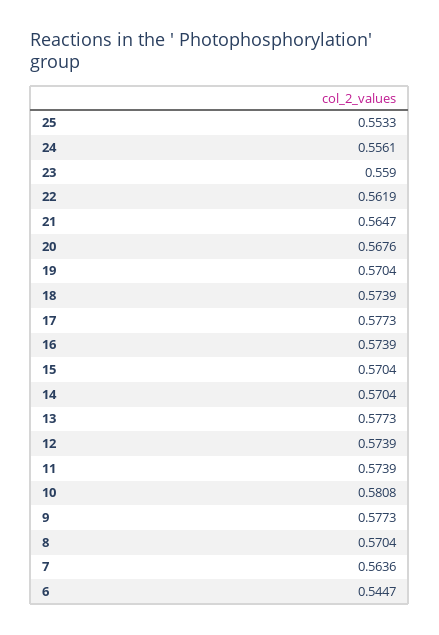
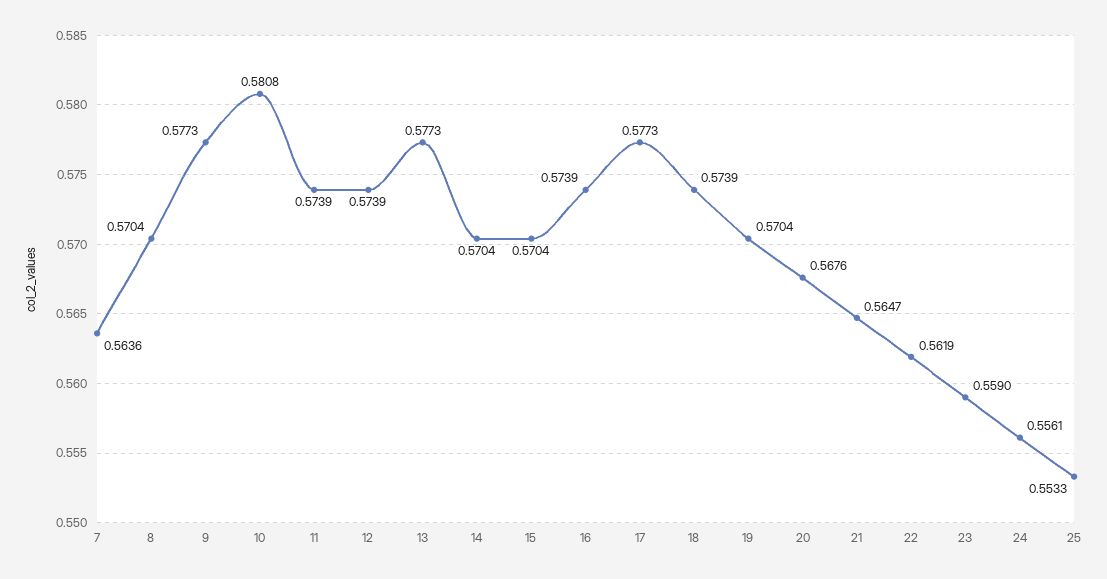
  {
    "25": 0.5533,
    "24": 0.5561,
    "23": 0.559,
    "22": 0.5619,
    "21": 0.5647,
    "20": 0.5676,
    "19": 0.5704,
    "18": 0.5739,
    "17": 0.5773,
    "16": 0.5739,
    "15": 0.5704,
    "14": 0.5704,
    "13": 0.5773,
    "12": 0.5739,
    "11": 0.5739,
    "10": 0.5808,
    "9": 0.5773,
    "8": 0.5704,
-   "7": 0.5636,
+   "7": 0.5636
-   "6": 0.5447
  }

